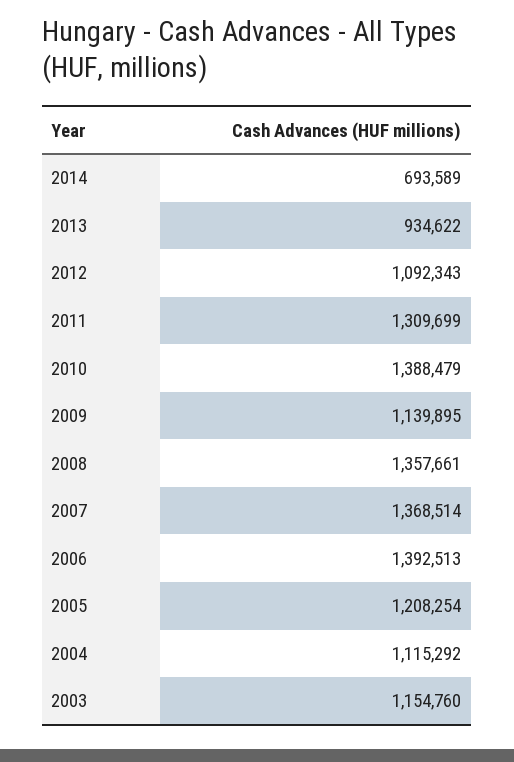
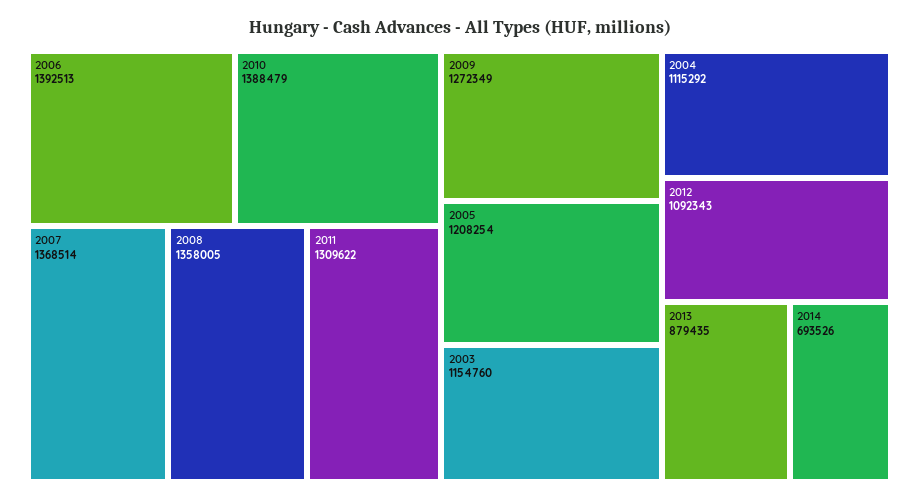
  {
-   "2014": 693589,
+   "2014": 693526,
-   "2013": 934622,
+   "2013": 879435,
    "2012": 1092343,
-   "2011": 1309699,
+   "2011": 1309622,
    "2010": 1388479,
-   "2009": 1139895,
+   "2009": 1272349,
-   "2008": 1357661,
+   "2008": 1358005,
    "2007": 1368514,
    "2006": 1392513,
    "2005": 1208254,
    "2004": 1115292,
    "2003": 1154760
  }

